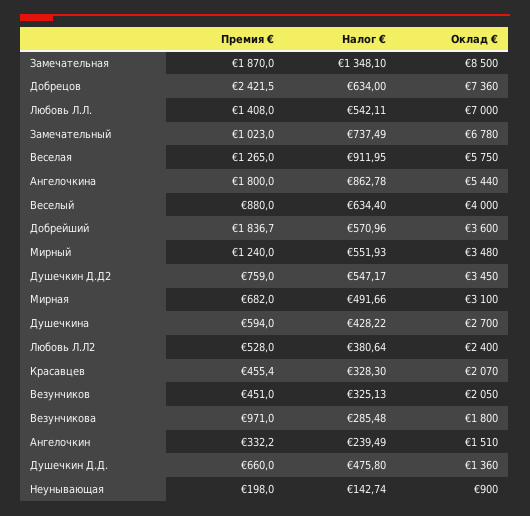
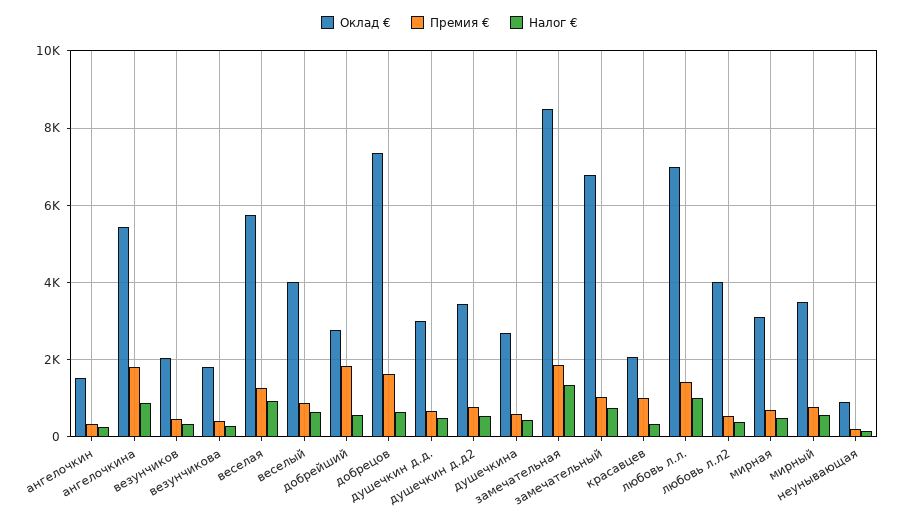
  {
    "Премия €": {
      "Замечательная": 1870,
-     "Добрецов": 2421.5,
+     "Добрецов": 1600,
      "Любовь Л.Л.": 1408,
      "Замечательный": 1023,
      "Веселая": 1265,
      "Ангелочкина": 1800,
      "Веселый": 880,
      "Добрейший": 1836.7,
-     "Мирный": 1240,
+     "Мирный": 800,
      "Душечкин Д.Д2": 759,
      "Мирная": 682,
      "Душечкина": 594,
      "Любовь Л.Л2": 528,
-     "Красавцев": 455.4,
+     "Красавцев": 1000,
      "Везунчиков": 451,
-     "Везунчикова": 971,
+     "Везунчикова": 400,
      "Ангелочкин": 332.2,
      "Душечкин Д.Д.": 660,
      "Неунывающая": 198
    },
    "Налог €": {
      "Замечательная": 1348.1,
      "Добрецов": 634,
-     "Любовь Л.Л.": 542.11,
+     "Любовь Л.Л.": 1000,
      "Замечательный": 737.49,
      "Веселая": 911.95,
      "Ангелочкина": 862.78,
      "Веселый": 634.4,
      "Добрейший": 570.96,
      "Мирный": 551.93,
      "Душечкин Д.Д2": 547.17,
      "Мирная": 491.66,
      "Душечкина": 428.22,
      "Любовь Л.Л2": 380.64,
      "Красавцев": 328.3,
      "Везунчиков": 325.13,
      "Везунчикова": 285.48,
      "Ангелочкин": 239.49,
      "Душечкин Д.Д.": 475.8,
      "Неунывающая": 142.74
    },
    "Оклад €": {
      "Замечательная": 8500,
      "Добрецов": 7360,
      "Любовь Л.Л.": 7000,
      "Замечательный": 6780,
      "Веселая": 5750,
      "Ангелочкина": 5440,
      "Веселый": 4000,
-     "Добрейший": 3600,
+     "Добрейший": 2800,
      "Мирный": 3480,
      "Душечкин Д.Д2": 3450,
      "Мирная": 3100,
      "Душечкина": 2700,
-     "Любовь Л.Л2": 2400,
+     "Любовь Л.Л2": 4000,
      "Красавцев": 2070,
      "Везунчиков": 2050,
      "Везунчикова": 1800,
      "Ангелочкин": 1510,
-     "Душечкин Д.Д.": 1360,
+     "Душечкин Д.Д.": 3000,
      "Неунывающая": 900
    }
  }

